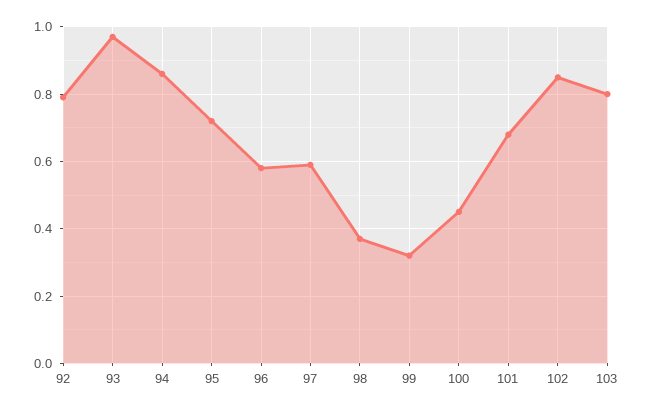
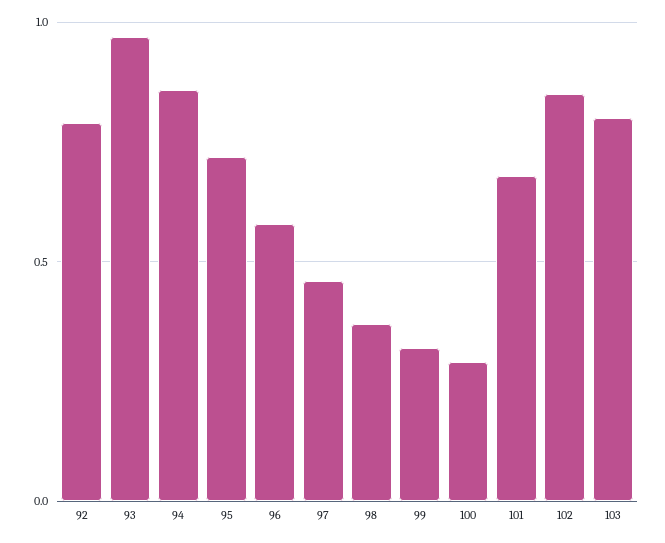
  {
    "92": 0.8,
    "93": 0.95,
    "94": 0.85,
    "95": 0.7,
    "96": 0.6,
-   "97": 0.6,
+   "97": 0.45,
    "98": 0.35,
    "99": 0.3,
-   "100": 0.45,
+   "100": 0.3,
    "101": 0.7,
    "102": 0.85,
    "103": 0.8
  }

